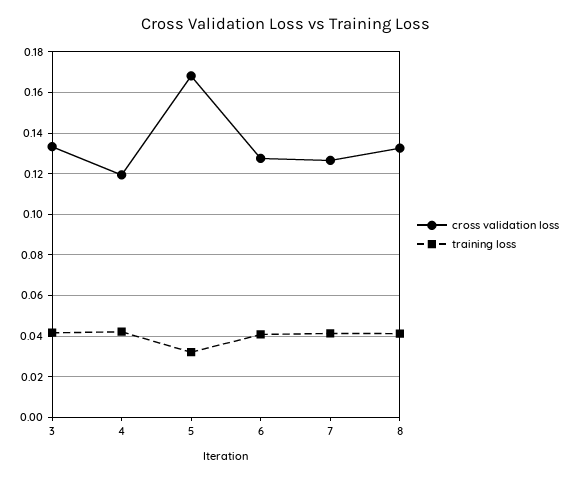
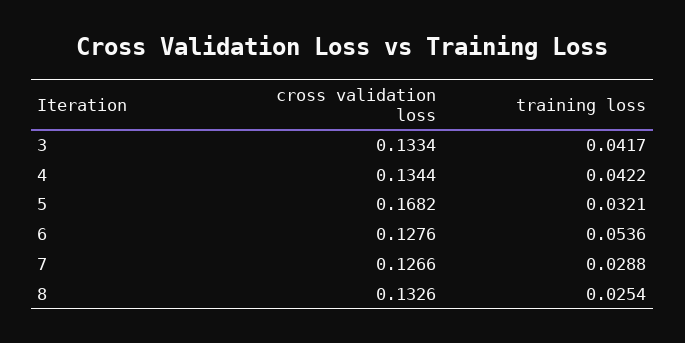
  {
    "cross validation loss": {
      "3": 0.1334,
-     "4": 0.12,
+     "4": 0.1344,
      "5": 0.1682,
      "6": 0.1276,
      "7": 0.1266,
      "8": 0.1326
    },
    "training loss": {
      "3": 0.0417,
      "4": 0.0422,
      "5": 0.0321,
-     "6": 0.04,
+     "6": 0.0536,
-     "7": 0.04,
+     "7": 0.0288,
-     "8": 0.04
+     "8": 0.0254
    }
  }

